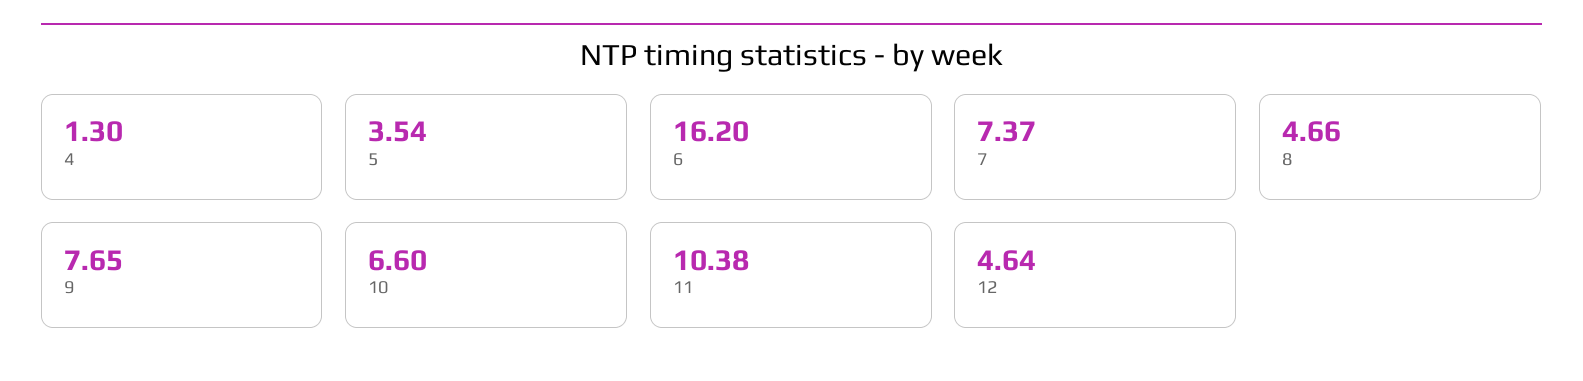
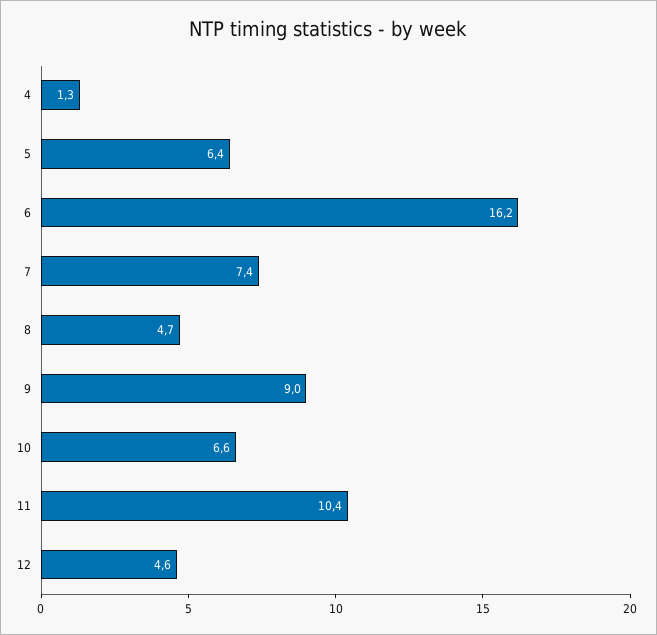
  {
    "4": 1.3,
-   "5": 3.54,
+   "5": 6.4,
    "6": 16.2,
    "7": 7.37,
    "8": 4.66,
-   "9": 7.65,
+   "9": 9,
    "10": 6.6,
    "11": 10.38,
    "12": 4.64
  }

